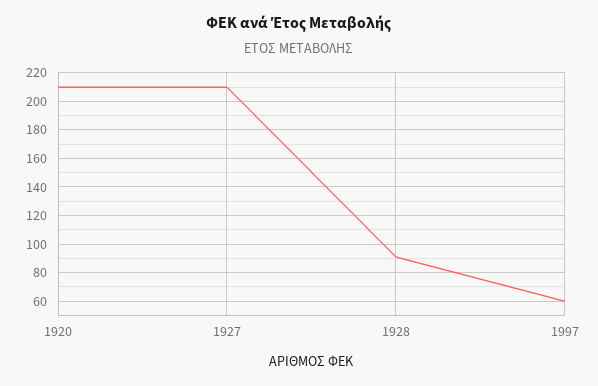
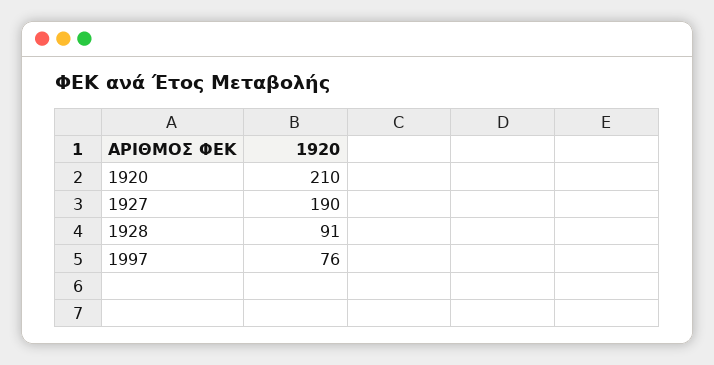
  {
    "1920": 210,
-   "1927": 210,
+   "1927": 190,
    "1928": 91,
-   "1997": 60
+   "1997": 76
  }

